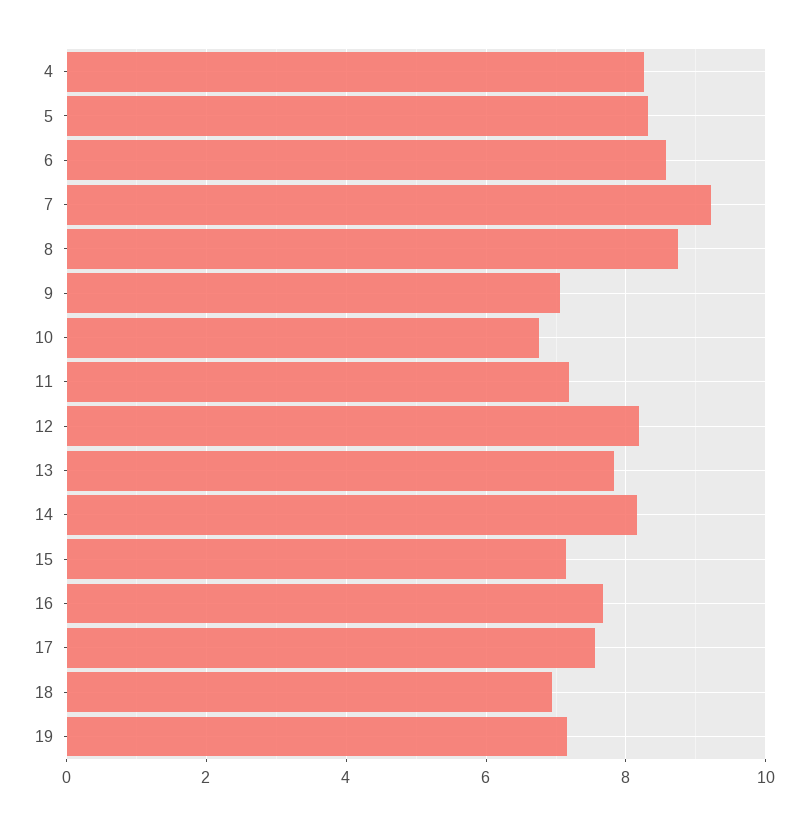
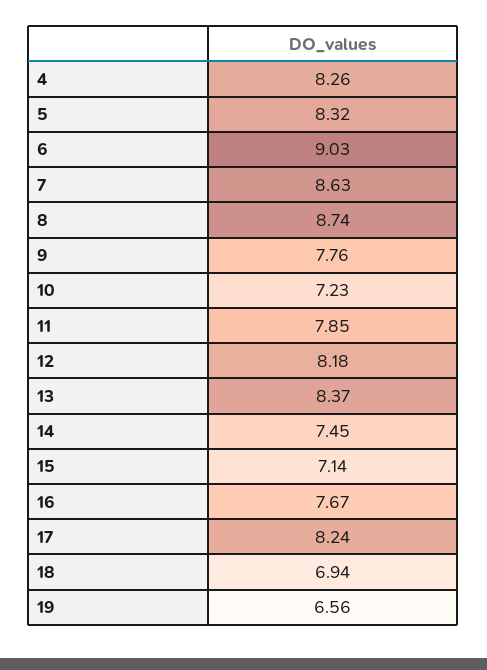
  {
    "4": 8.26,
    "5": 8.32,
-   "6": 8.6,
+   "6": 9.03,
-   "7": 9.2,
+   "7": 8.63,
    "8": 8.74,
-   "9": 7,
+   "9": 7.76,
-   "10": 6.8,
+   "10": 7.23,
-   "11": 7.2,
+   "11": 7.85,
    "12": 8.18,
-   "13": 7.8,
+   "13": 8.37,
-   "14": 8.2,
+   "14": 7.45,
    "15": 7.14,
    "16": 7.67,
-   "17": 7.6,
+   "17": 8.24,
    "18": 6.94,
-   "19": 7.2
+   "19": 6.56
  }

